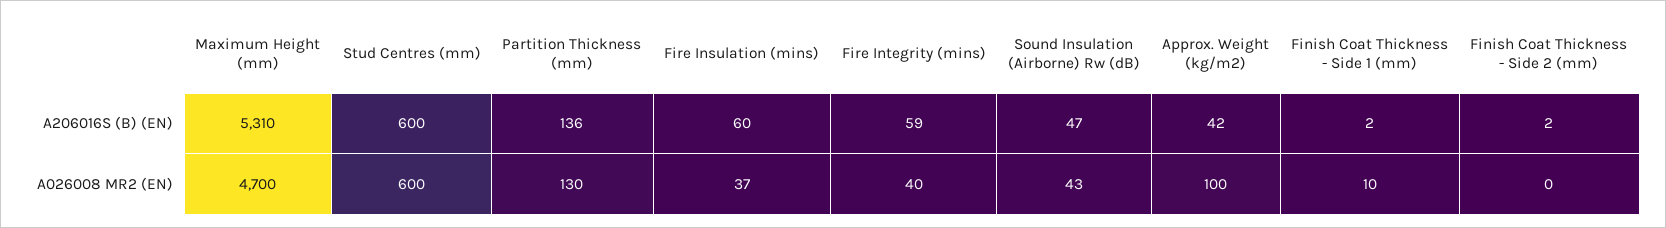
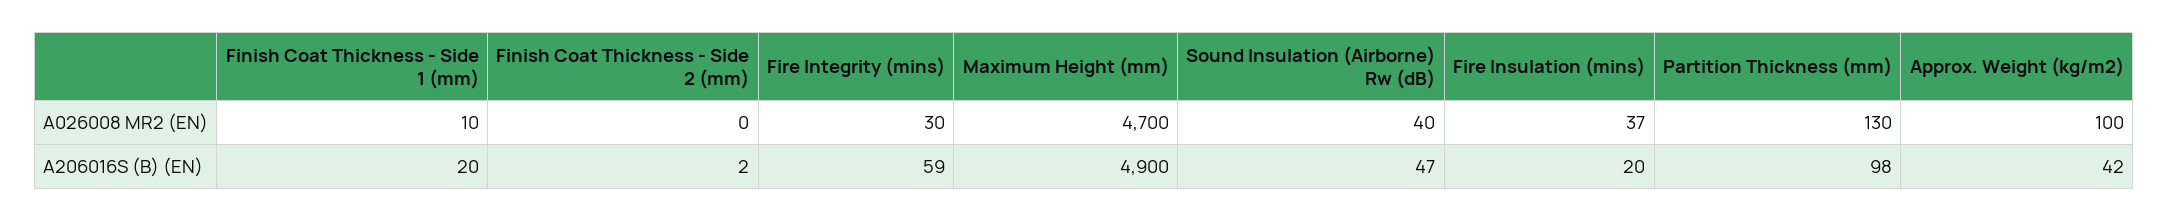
  {
    "Maximum Height (mm)": {
-     "A206016S (B) (EN)": 5310,
+     "A206016S (B) (EN)": 4900,
      "A026008 MR2 (EN)": 4700
    },
-   "Stud Centres (mm)": {
-     "A206016S (B) (EN)": 600,
-     "A026008 MR2 (EN)": 600
-   },
    "Partition Thickness (mm)": {
-     "A206016S (B) (EN)": 136,
+     "A206016S (B) (EN)": 98,
      "A026008 MR2 (EN)": 130
    },
    "Fire Insulation (mins)": {
-     "A206016S (B) (EN)": 60,
+     "A206016S (B) (EN)": 20,
      "A026008 MR2 (EN)": 37
    },
    "Fire Integrity (mins)": {
      "A206016S (B) (EN)": 59,
-     "A026008 MR2 (EN)": 40
+     "A026008 MR2 (EN)": 30
    },
    "Sound Insulation (Airborne) Rw (dB)": {
      "A206016S (B) (EN)": 47,
-     "A026008 MR2 (EN)": 43
+     "A026008 MR2 (EN)": 40
    },
    "Approx. Weight (kg/m2)": {
      "A206016S (B) (EN)": 42,
      "A026008 MR2 (EN)": 100
    },
    "Finish Coat Thickness - Side 1 (mm)": {
-     "A206016S (B) (EN)": 2,
+     "A206016S (B) (EN)": 20,
      "A026008 MR2 (EN)": 10
    },
    "Finish Coat Thickness - Side 2 (mm)": {
      "A206016S (B) (EN)": 2,
      "A026008 MR2 (EN)": 0
    }
  }

